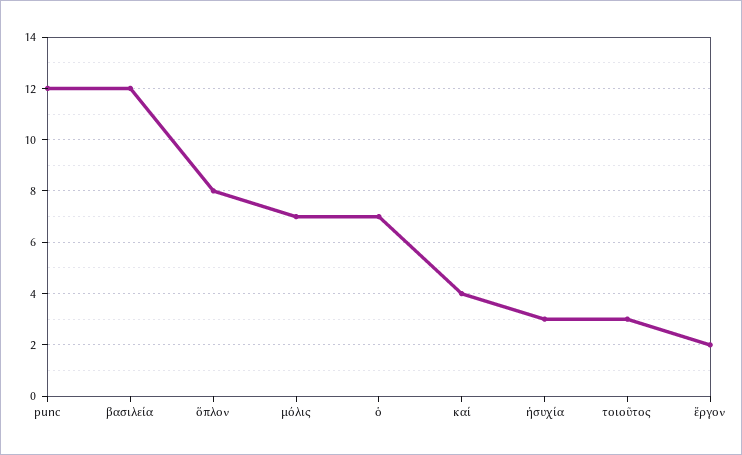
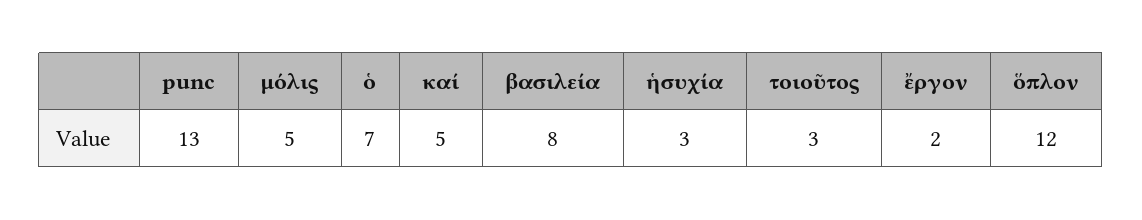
  {
-   "punc": 12,
+   "punc": 13,
-   "βασιλεία": 12,
+   "βασιλεία": 8,
-   "ὅπλον": 8,
+   "ὅπλον": 12,
-   "μόλις": 7,
+   "μόλις": 5,
    "ὁ": 7,
-   "καί": 4,
+   "καί": 5,
    "ἡσυχία": 3,
    "τοιοῦτος": 3,
    "ἔργον": 2
  }

